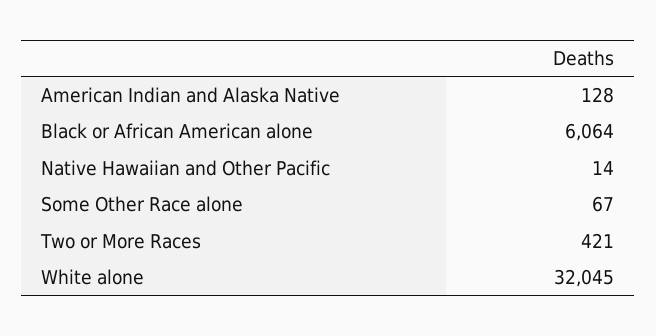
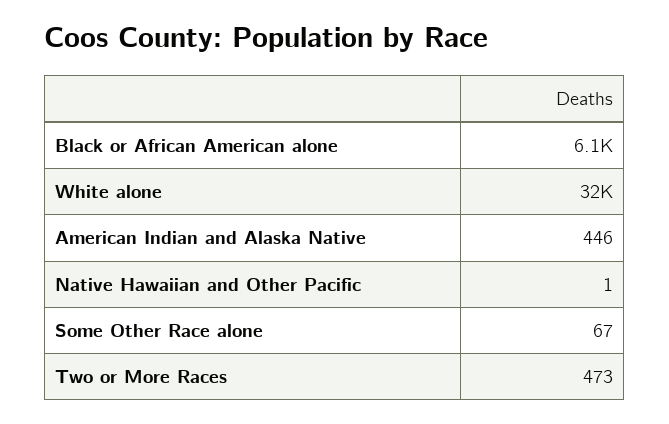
  {
-   "American Indian and Alaska Native": 128,
+   "American Indian and Alaska Native": 446,
    "Black or African American alone": 6064,
-   "Native Hawaiian and Other Pacific": 14,
+   "Native Hawaiian and Other Pacific": 1,
    "Some Other Race alone": 67,
-   "Two or More Races": 421,
+   "Two or More Races": 473,
    "White alone": 32045
  }

